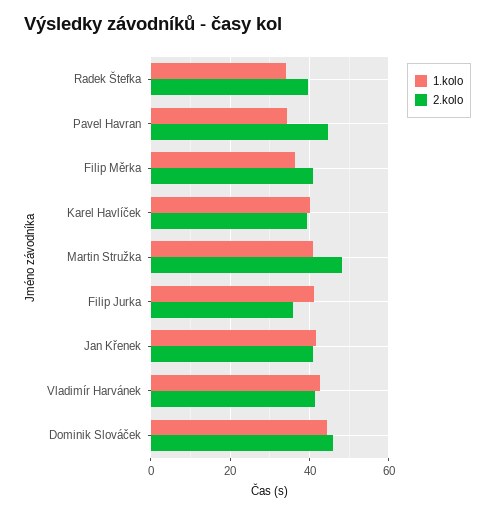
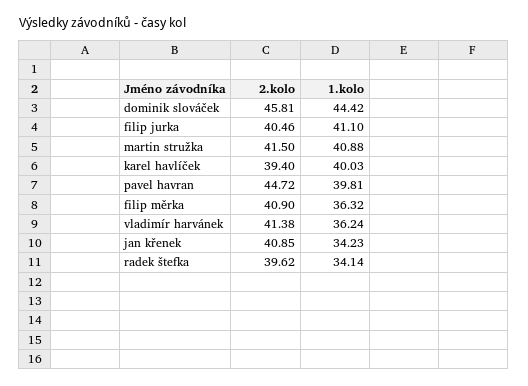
  {
    "1.kolo": {
      "Radek Štefka": 34.14,
-     "Pavel Havran": 34,
+     "Pavel Havran": 39.81,
      "Filip Měrka": 36.32,
      "Karel Havlíček": 40.03,
      "Martin Stružka": 40.88,
      "Filip Jurka": 41.1,
-     "Jan Křenek": 42,
+     "Jan Křenek": 34.23,
-     "Vladimír Harvánek": 42,
+     "Vladimír Harvánek": 36.24,
      "Dominik Slováček": 44.42
    },
    "2.kolo": {
      "Radek Štefka": 39.62,
      "Pavel Havran": 44.72,
      "Filip Měrka": 40.9,
      "Karel Havlíček": 39.4,
-     "Martin Stružka": 48,
+     "Martin Stružka": 41.5,
-     "Filip Jurka": 36,
+     "Filip Jurka": 40.46,
      "Jan Křenek": 40.85,
      "Vladimír Harvánek": 41.38,
      "Dominik Slováček": 45.81
    }
  }

